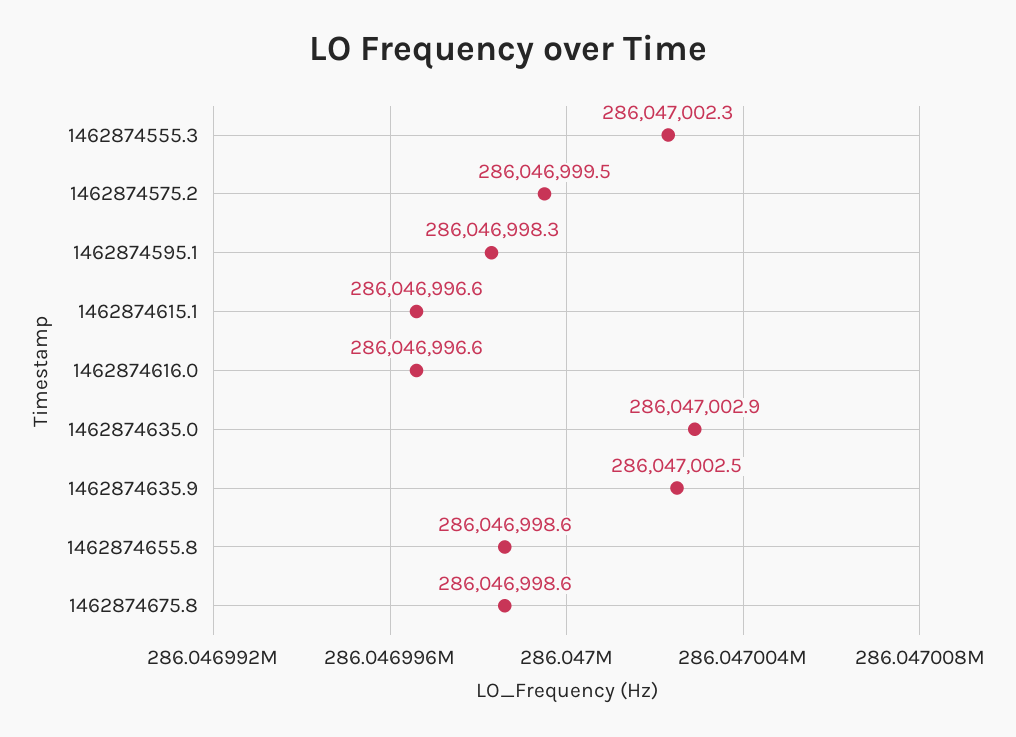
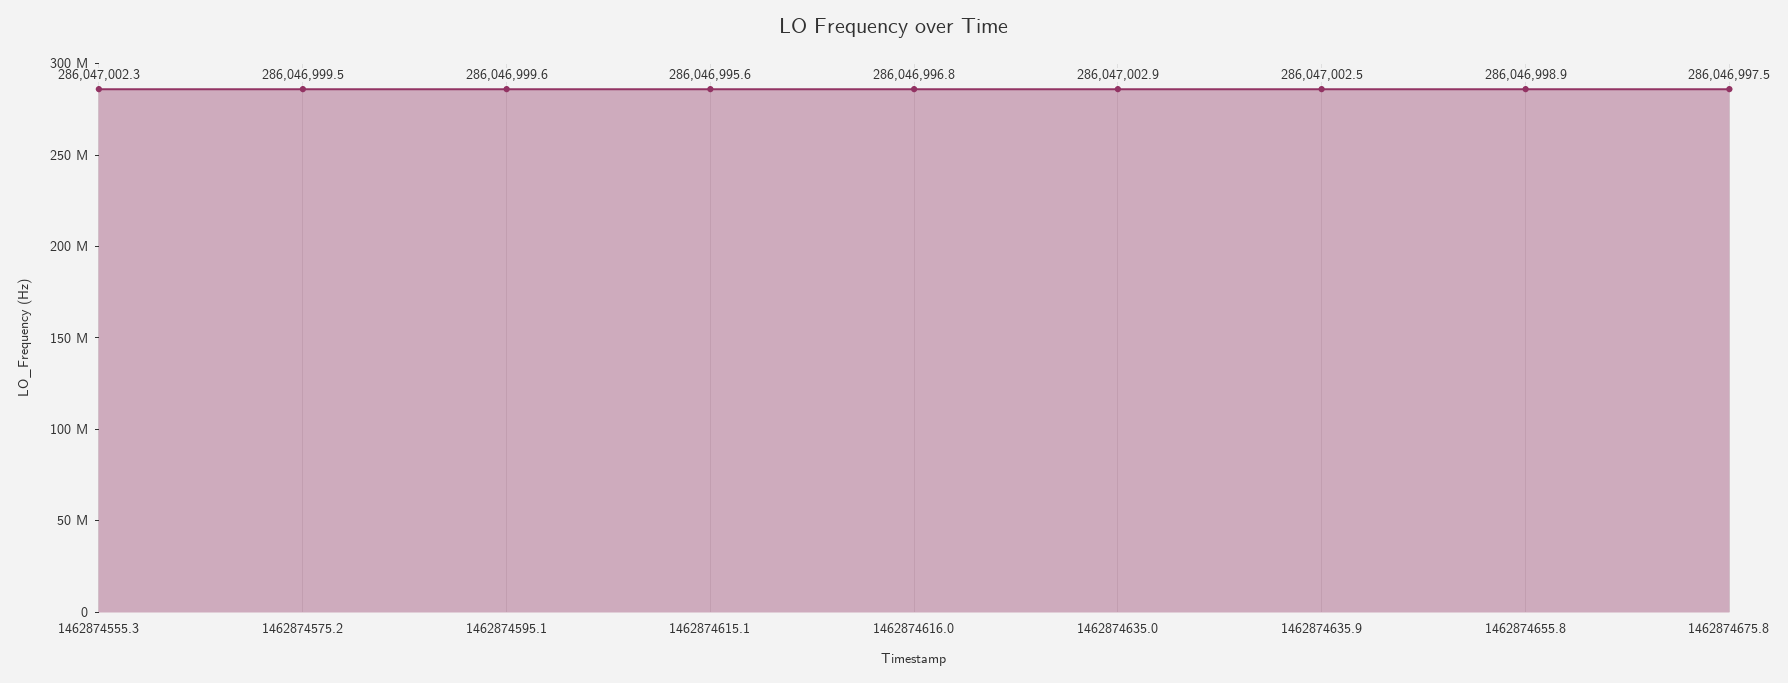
  {
    "1462874555.3": 286047002.3,
    "1462874575.2": 286046999.5,
-   "1462874595.1": 286046998.3,
+   "1462874595.1": 286046999.6,
-   "1462874615.1": 286046996.6,
+   "1462874615.1": 286046995.6,
-   "1462874616.0": 286046996.6,
+   "1462874616.0": 286046996.8,
    "1462874635.0": 286047002.9,
    "1462874635.9": 286047002.5,
-   "1462874655.8": 286046998.6,
+   "1462874655.8": 286046998.9,
-   "1462874675.8": 286046998.6
+   "1462874675.8": 286046997.5
  }

